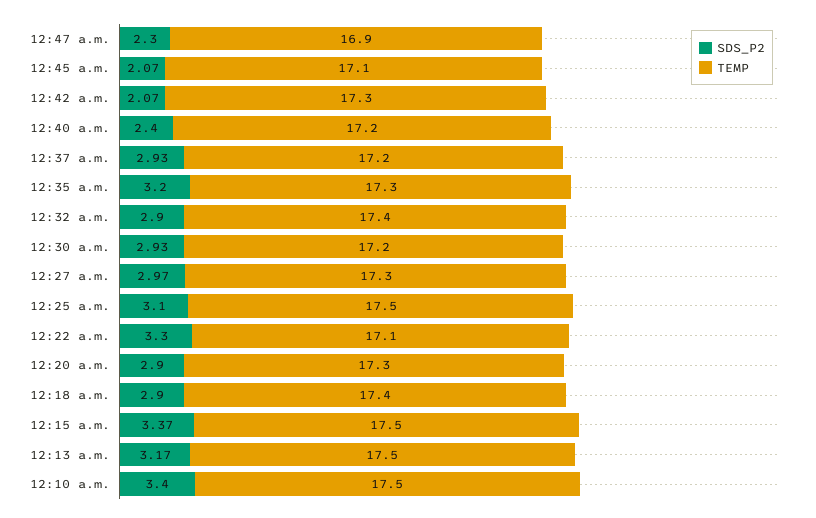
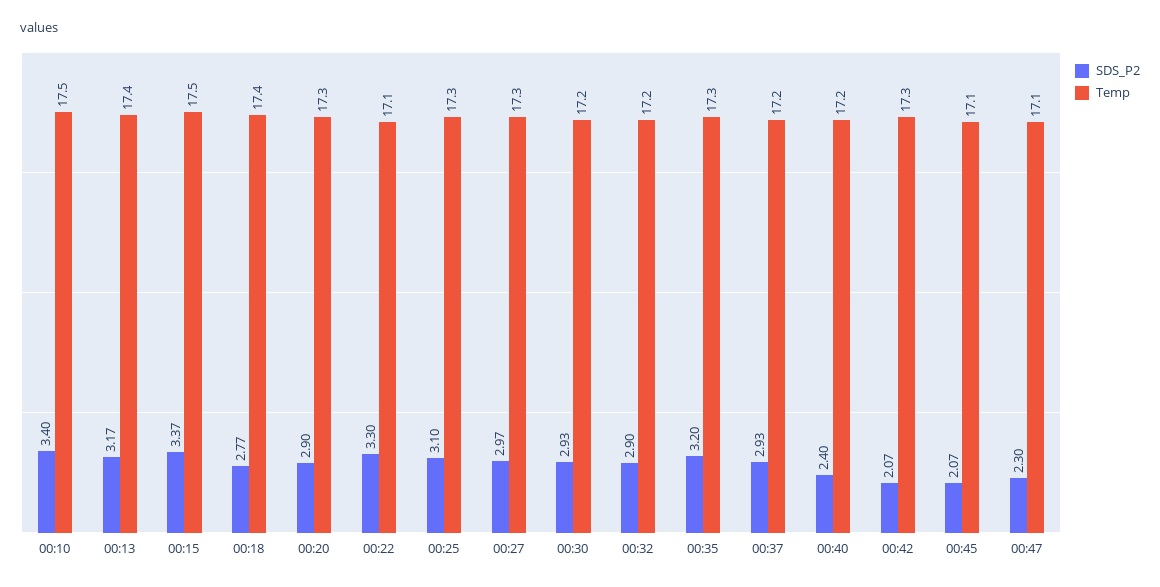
  {
    "SDS_P2": {
      "12:47 a.m.": 2.3,
      "12:45 a.m.": 2.07,
      "12:42 a.m.": 2.07,
      "12:40 a.m.": 2.4,
      "12:37 a.m.": 2.93,
      "12:35 a.m.": 3.2,
      "12:32 a.m.": 2.9,
      "12:30 a.m.": 2.93,
      "12:27 a.m.": 2.97,
      "12:25 a.m.": 3.1,
      "12:22 a.m.": 3.3,
      "12:20 a.m.": 2.9,
-     "12:18 a.m.": 2.9,
+     "12:18 a.m.": 2.77,
      "12:15 a.m.": 3.37,
      "12:13 a.m.": 3.17,
      "12:10 a.m.": 3.4
    },
    "TEMP": {
-     "12:47 a.m.": 16.9,
+     "12:47 a.m.": 17.1,
      "12:45 a.m.": 17.1,
      "12:42 a.m.": 17.3,
      "12:40 a.m.": 17.2,
      "12:37 a.m.": 17.2,
      "12:35 a.m.": 17.3,
-     "12:32 a.m.": 17.4,
+     "12:32 a.m.": 17.2,
      "12:30 a.m.": 17.2,
      "12:27 a.m.": 17.3,
-     "12:25 a.m.": 17.5,
+     "12:25 a.m.": 17.3,
      "12:22 a.m.": 17.1,
      "12:20 a.m.": 17.3,
      "12:18 a.m.": 17.4,
      "12:15 a.m.": 17.5,
-     "12:13 a.m.": 17.5,
+     "12:13 a.m.": 17.4,
      "12:10 a.m.": 17.5
    }
  }

